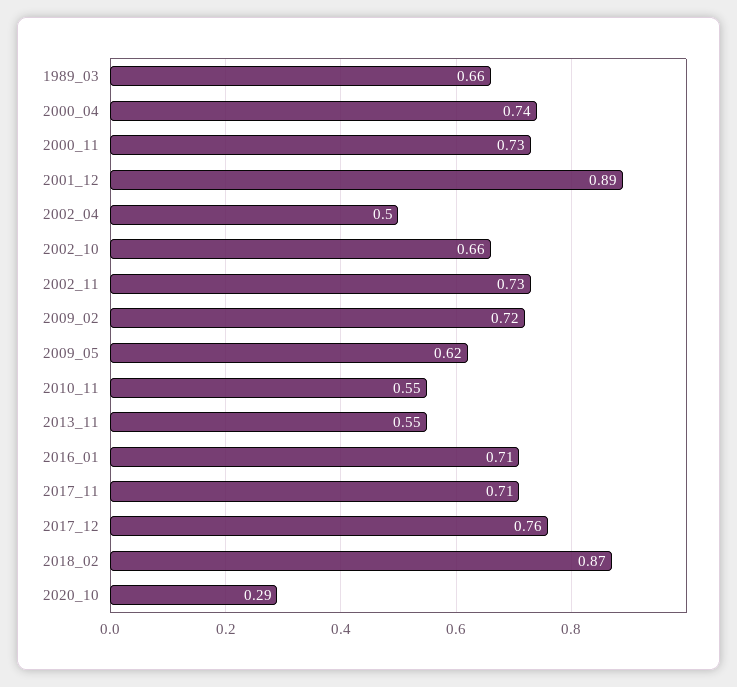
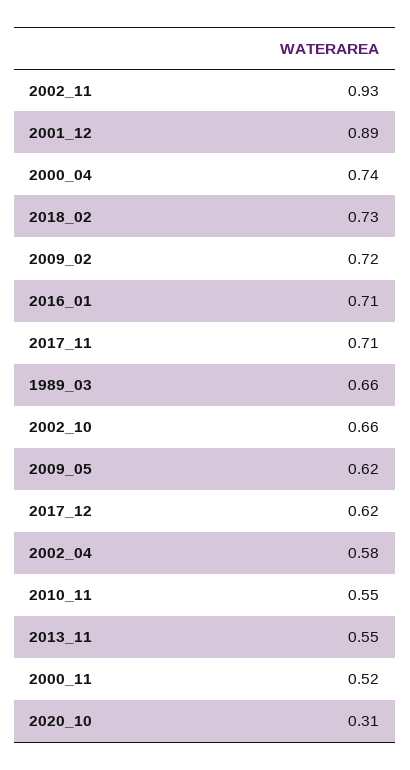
  {
    "1989_03": 0.66,
    "2000_04": 0.74,
-   "2000_11": 0.73,
+   "2000_11": 0.52,
    "2001_12": 0.89,
-   "2002_04": 0.5,
+   "2002_04": 0.58,
    "2002_10": 0.66,
-   "2002_11": 0.73,
+   "2002_11": 0.93,
    "2009_02": 0.72,
    "2009_05": 0.62,
    "2010_11": 0.55,
    "2013_11": 0.55,
    "2016_01": 0.71,
    "2017_11": 0.71,
-   "2017_12": 0.76,
+   "2017_12": 0.62,
-   "2018_02": 0.87,
+   "2018_02": 0.73,
-   "2020_10": 0.29
+   "2020_10": 0.31
  }

